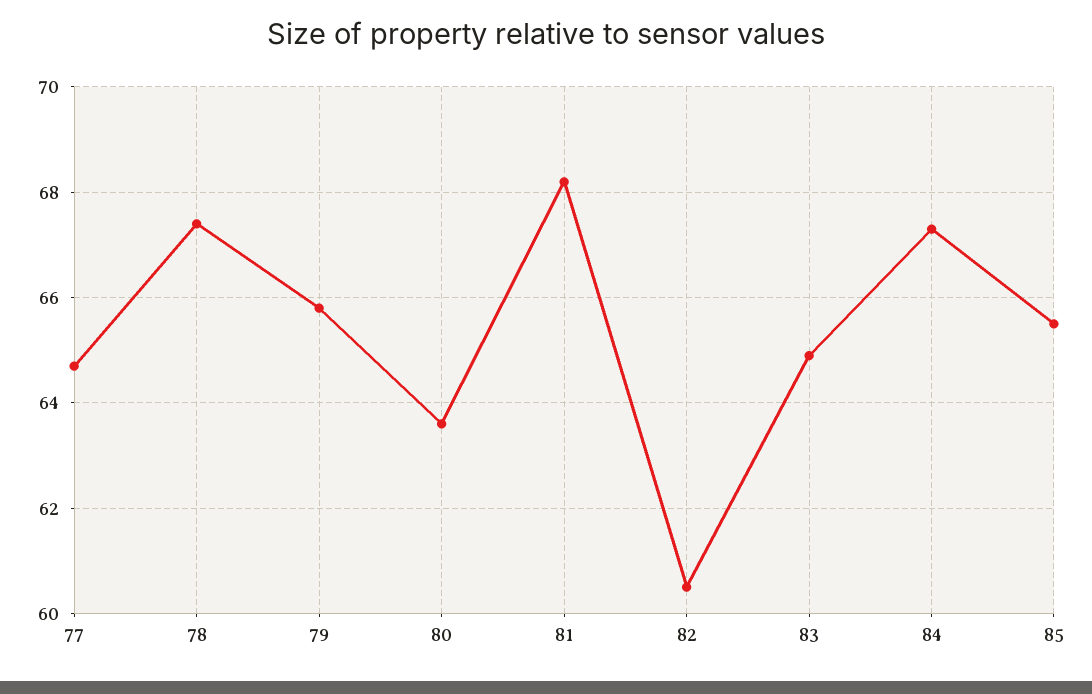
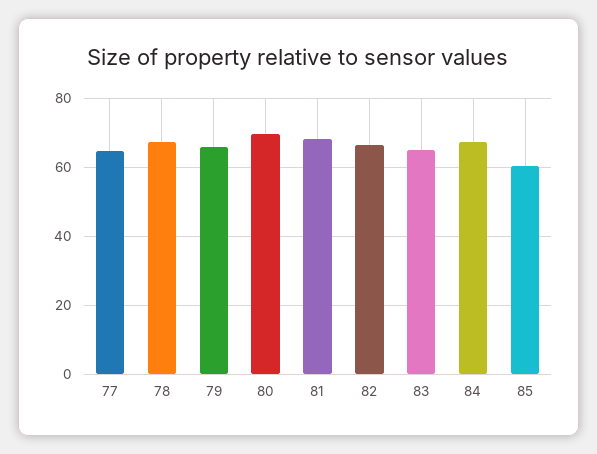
  {
    "77": 64.5,
    "78": 67.5,
    "79": 66,
-   "80": 63.5,
+   "80": 70,
    "81": 68,
-   "82": 60.5,
+   "82": 66,
    "83": 65,
    "84": 67.5,
-   "85": 65.5
+   "85": 60
  }

